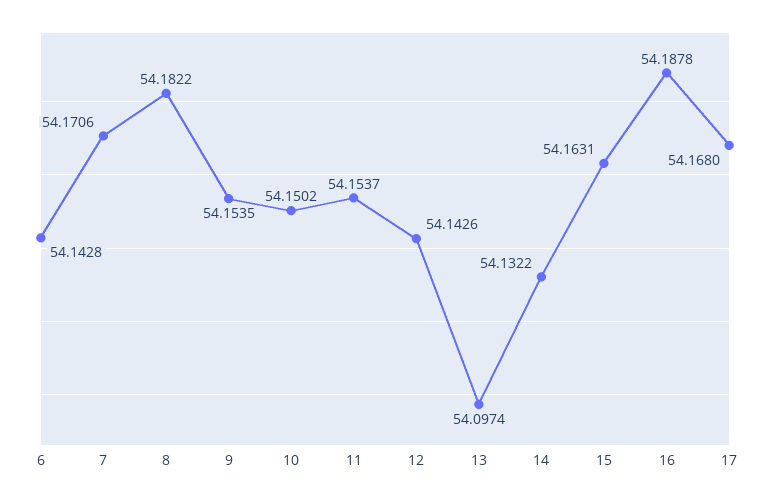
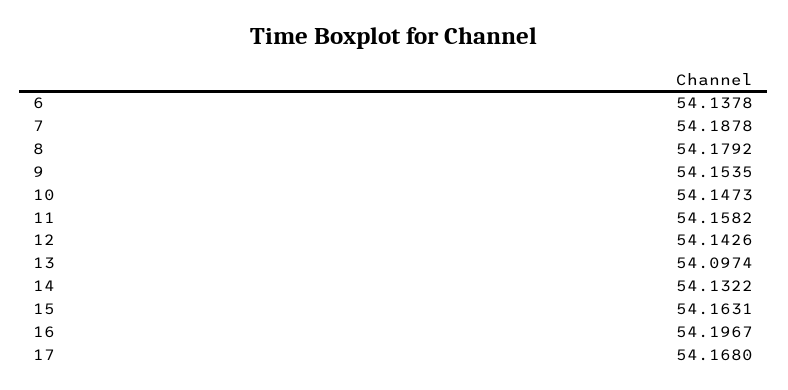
  {
-   "6": 54.1428,
+   "6": 54.1378,
-   "7": 54.1706,
+   "7": 54.1878,
-   "8": 54.1822,
+   "8": 54.1792,
    "9": 54.1535,
-   "10": 54.1502,
+   "10": 54.1473,
-   "11": 54.1537,
+   "11": 54.1582,
    "12": 54.1426,
    "13": 54.0974,
    "14": 54.1322,
    "15": 54.1631,
-   "16": 54.1878,
+   "16": 54.1967,
    "17": 54.168
  }

